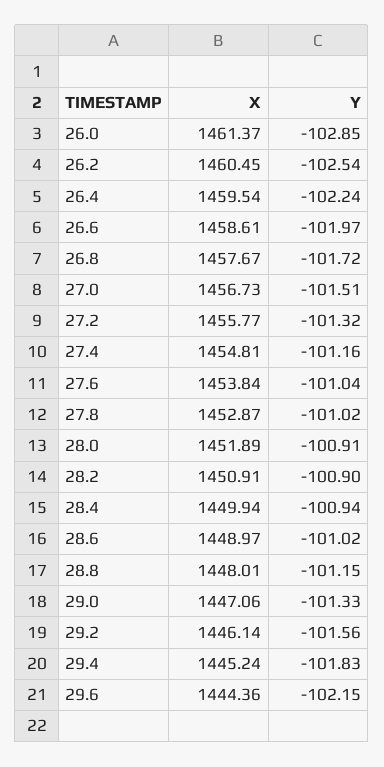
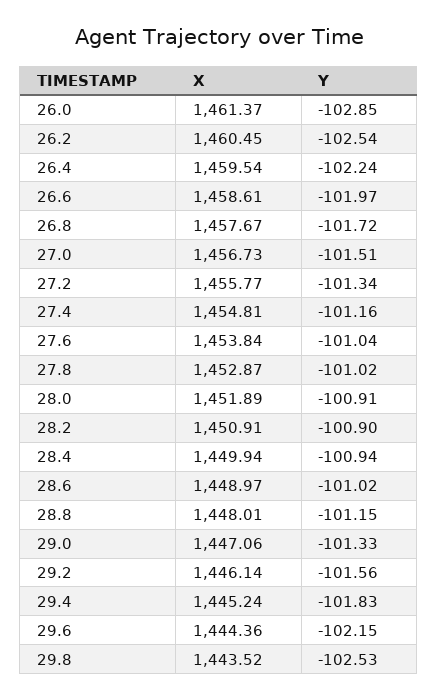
  {
    "X": {
      "26.0": 1461.37,
      "26.2": 1460.45,
      "26.4": 1459.54,
      "26.6": 1458.61,
      "26.8": 1457.67,
      "27.0": 1456.73,
      "27.2": 1455.77,
      "27.4": 1454.81,
      "27.6": 1453.84,
      "27.8": 1452.87,
      "28.0": 1451.89,
      "28.2": 1450.91,
      "28.4": 1449.94,
      "28.6": 1448.97,
      "28.8": 1448.01,
      "29.0": 1447.06,
      "29.2": 1446.14,
      "29.4": 1445.24,
-     "29.6": 1444.36
+     "29.6": 1444.36,
+     "29.8": 1443.52
    },
    "Y": {
      "26.0": -102.85,
      "26.2": -102.54,
      "26.4": -102.24,
      "26.6": -101.97,
      "26.8": -101.72,
      "27.0": -101.51,
-     "27.2": -101.32,
+     "27.2": -101.34,
      "27.4": -101.16,
      "27.6": -101.04,
      "27.8": -101.02,
      "28.0": -100.91,
      "28.2": -100.9,
      "28.4": -100.94,
      "28.6": -101.02,
      "28.8": -101.15,
      "29.0": -101.33,
      "29.2": -101.56,
      "29.4": -101.83,
-     "29.6": -102.15
+     "29.6": -102.15,
+     "29.8": -102.53
    }
  }

